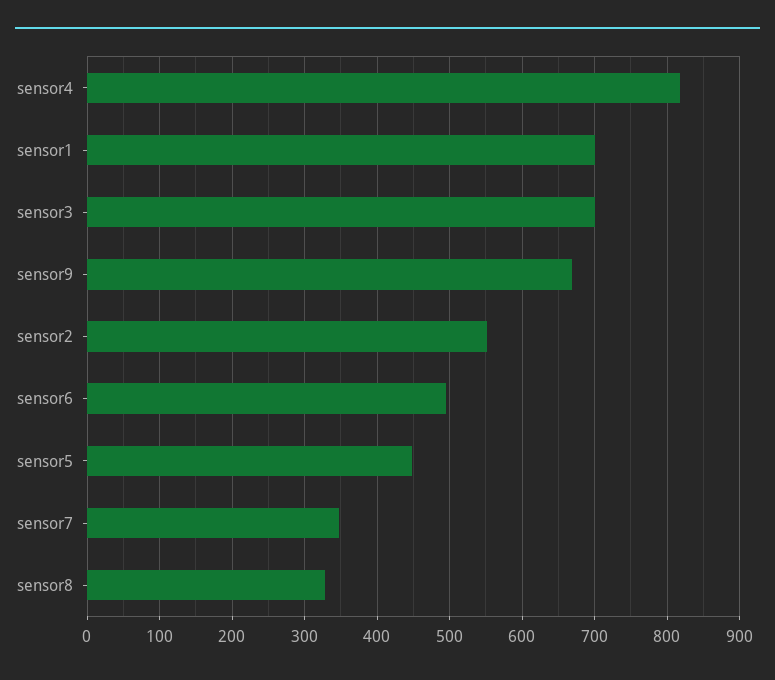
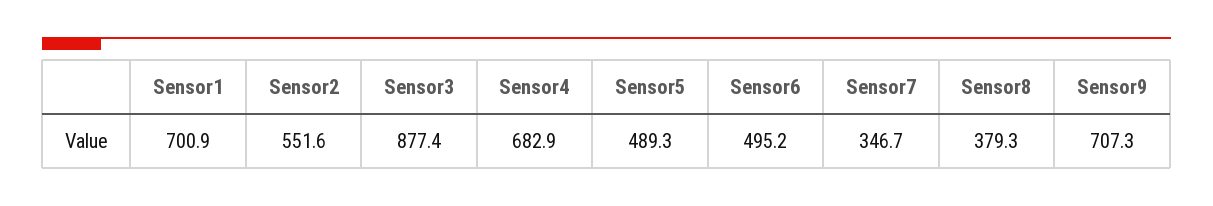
  {
-   "sensor4": 820,
+   "sensor4": 682.9,
    "sensor1": 700.9,
-   "sensor3": 700,
+   "sensor3": 877.4,
-   "sensor9": 670,
+   "sensor9": 707.3,
    "sensor2": 551.6,
    "sensor6": 495.2,
-   "sensor5": 450,
+   "sensor5": 489.3,
    "sensor7": 346.7,
-   "sensor8": 330
+   "sensor8": 379.3
  }

